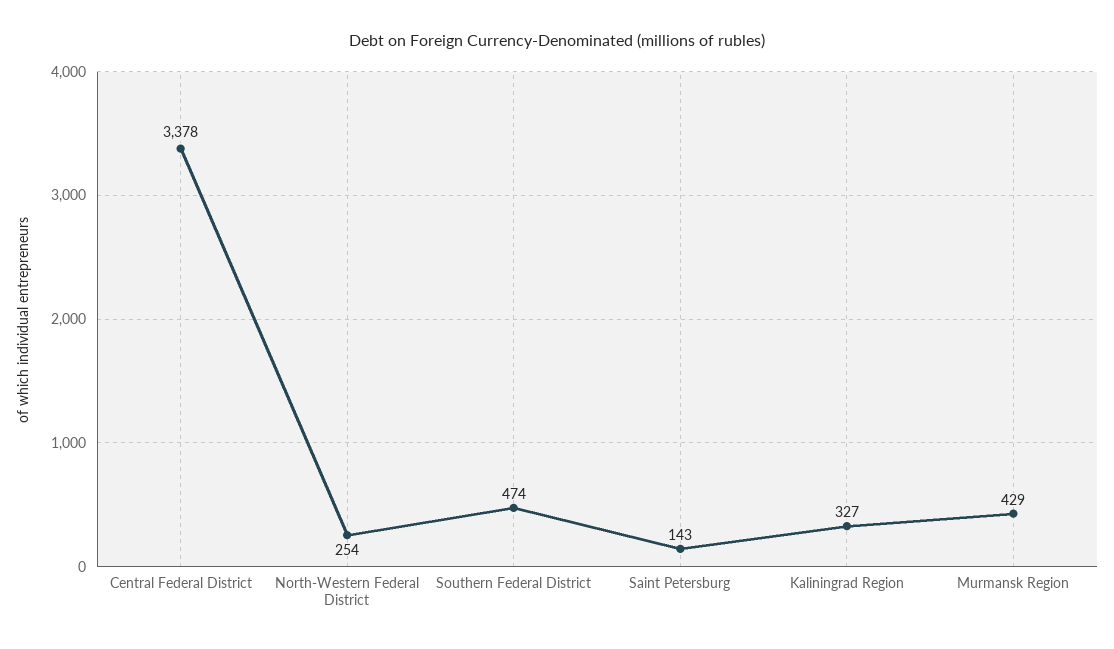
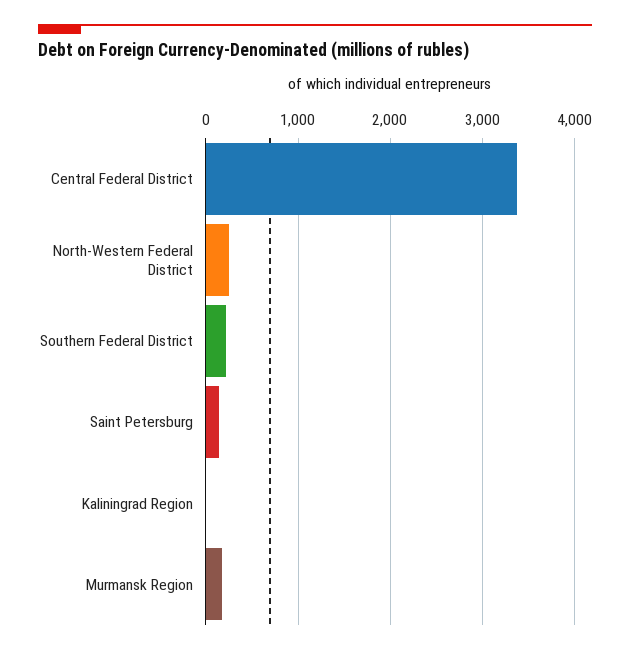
  {
    "Central Federal District": 3378,
    "North-Western Federal District": 254,
-   "Southern Federal District": 474,
+   "Southern Federal District": 200,
    "Saint Petersburg": 143,
-   "Kaliningrad Region": 327,
+   "Kaliningrad Region": 0,
-   "Murmansk Region": 429
+   "Murmansk Region": 200
  }

